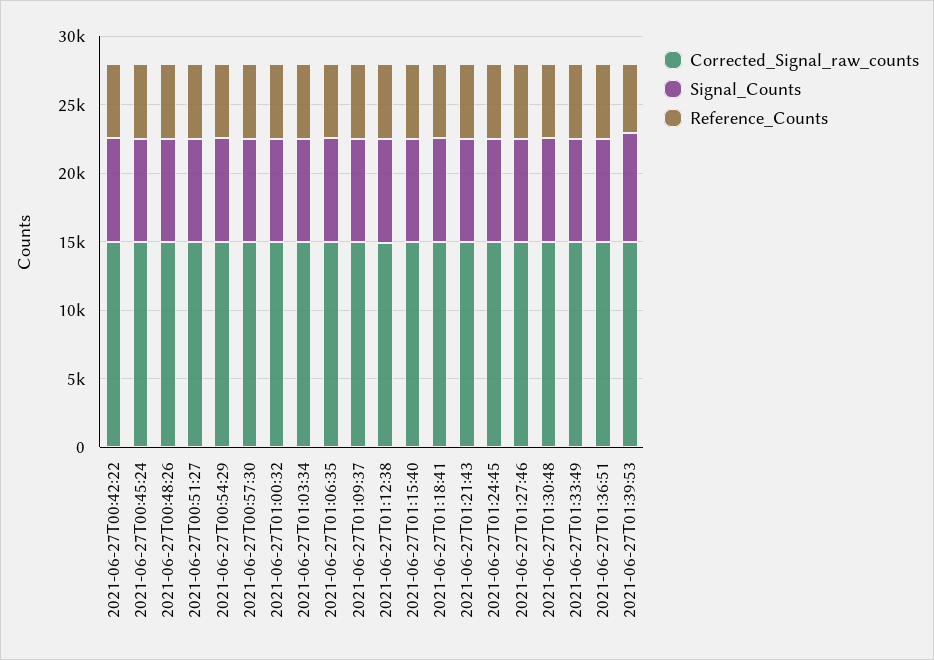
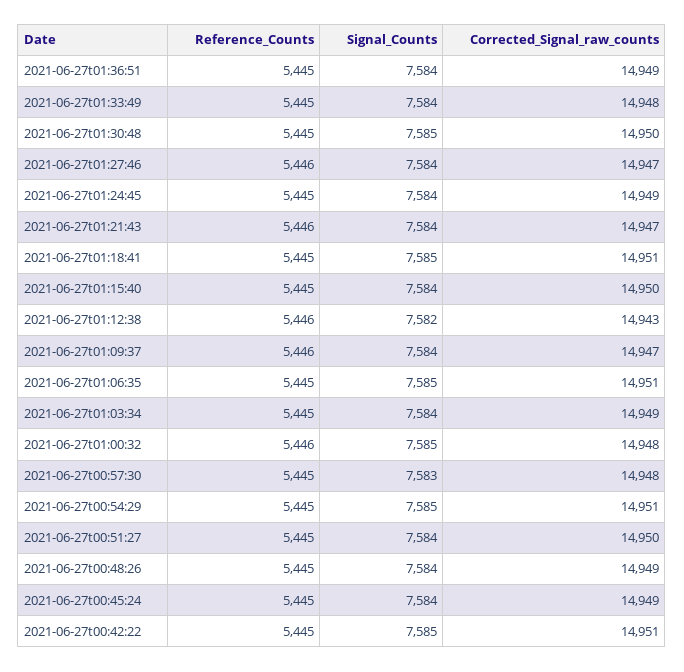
  {
    "Corrected_Signal_raw_counts": {
      "2021-06-27T00:42:22": 14951,
      "2021-06-27T00:45:24": 14949,
      "2021-06-27T00:48:26": 14949,
      "2021-06-27T00:51:27": 14950,
      "2021-06-27T00:54:29": 14951,
      "2021-06-27T00:57:30": 14948,
      "2021-06-27T01:00:32": 14948,
      "2021-06-27T01:03:34": 14949,
      "2021-06-27T01:06:35": 14951,
      "2021-06-27T01:09:37": 14947,
      "2021-06-27T01:12:38": 14943,
      "2021-06-27T01:15:40": 14950,
      "2021-06-27T01:18:41": 14951,
      "2021-06-27T01:21:43": 14947,
      "2021-06-27T01:24:45": 14949,
      "2021-06-27T01:27:46": 14947,
      "2021-06-27T01:30:48": 14950,
      "2021-06-27T01:33:49": 14948,
-     "2021-06-27T01:36:51": 14949,
+     "2021-06-27T01:36:51": 14949
-     "2021-06-27T01:39:53": 15000
    },
    "Signal_Counts": {
      "2021-06-27T00:42:22": 7585,
      "2021-06-27T00:45:24": 7584,
      "2021-06-27T00:48:26": 7584,
      "2021-06-27T00:51:27": 7584,
      "2021-06-27T00:54:29": 7585,
      "2021-06-27T00:57:30": 7583,
      "2021-06-27T01:00:32": 7585,
      "2021-06-27T01:03:34": 7584,
      "2021-06-27T01:06:35": 7585,
      "2021-06-27T01:09:37": 7584,
      "2021-06-27T01:12:38": 7582,
      "2021-06-27T01:15:40": 7584,
      "2021-06-27T01:18:41": 7585,
      "2021-06-27T01:21:43": 7584,
      "2021-06-27T01:24:45": 7584,
      "2021-06-27T01:27:46": 7584,
      "2021-06-27T01:30:48": 7585,
      "2021-06-27T01:33:49": 7584,
-     "2021-06-27T01:36:51": 7584,
+     "2021-06-27T01:36:51": 7584
-     "2021-06-27T01:39:53": 8000
    },
    "Reference_Counts": {
      "2021-06-27T00:42:22": 5445,
      "2021-06-27T00:45:24": 5445,
      "2021-06-27T00:48:26": 5445,
      "2021-06-27T00:51:27": 5445,
      "2021-06-27T00:54:29": 5445,
      "2021-06-27T00:57:30": 5445,
      "2021-06-27T01:00:32": 5446,
      "2021-06-27T01:03:34": 5445,
      "2021-06-27T01:06:35": 5445,
      "2021-06-27T01:09:37": 5446,
      "2021-06-27T01:12:38": 5446,
      "2021-06-27T01:15:40": 5445,
      "2021-06-27T01:18:41": 5445,
      "2021-06-27T01:21:43": 5446,
      "2021-06-27T01:24:45": 5445,
      "2021-06-27T01:27:46": 5446,
      "2021-06-27T01:30:48": 5445,
      "2021-06-27T01:33:49": 5445,
-     "2021-06-27T01:36:51": 5445,
+     "2021-06-27T01:36:51": 5445
-     "2021-06-27T01:39:53": 5000
    }
  }

